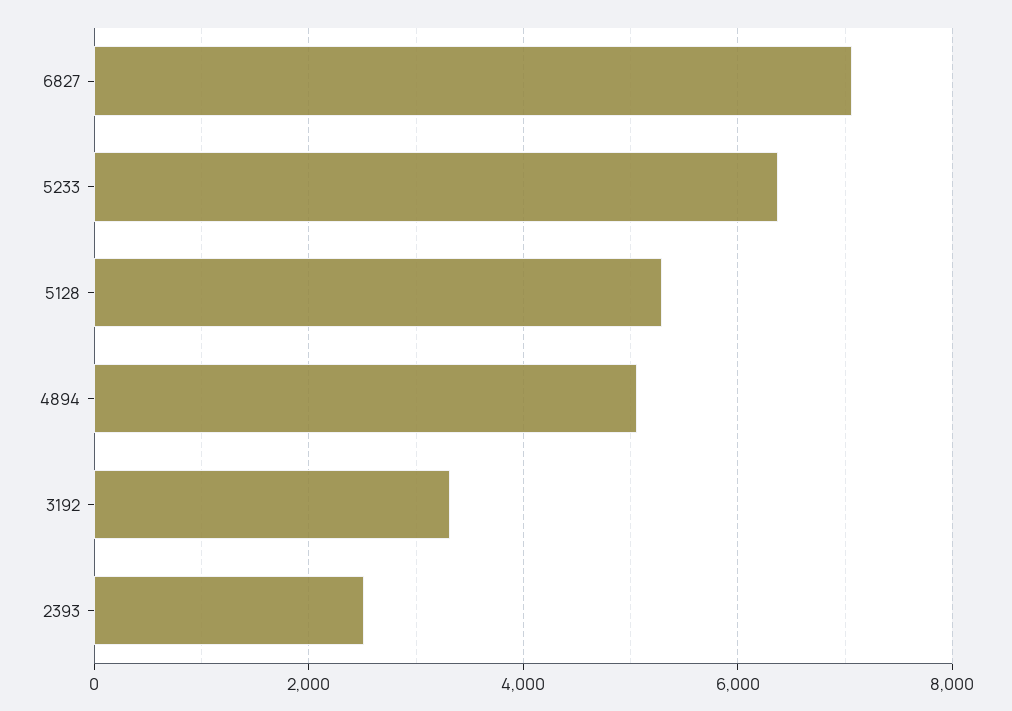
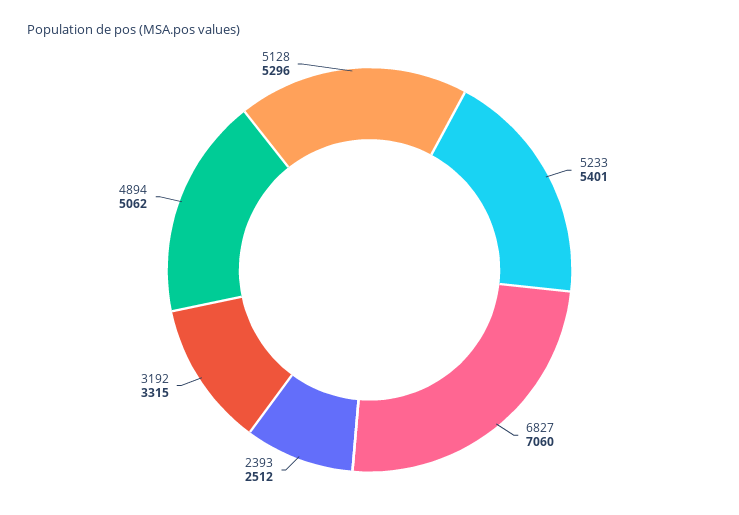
  {
    "6827": 7060,
-   "5233": 6400,
+   "5233": 5401,
    "5128": 5296,
    "4894": 5062,
    "3192": 3315,
    "2393": 2512
  }

